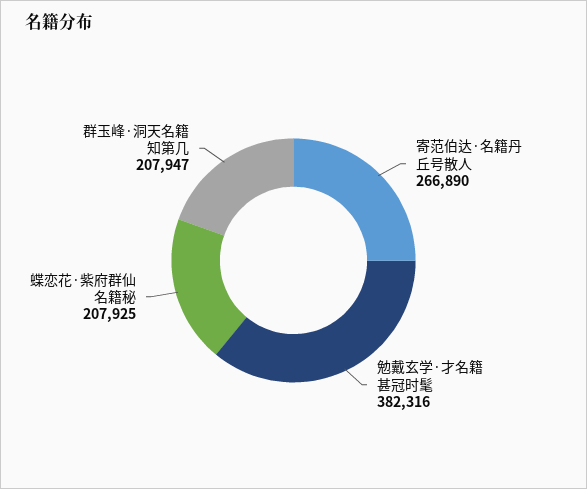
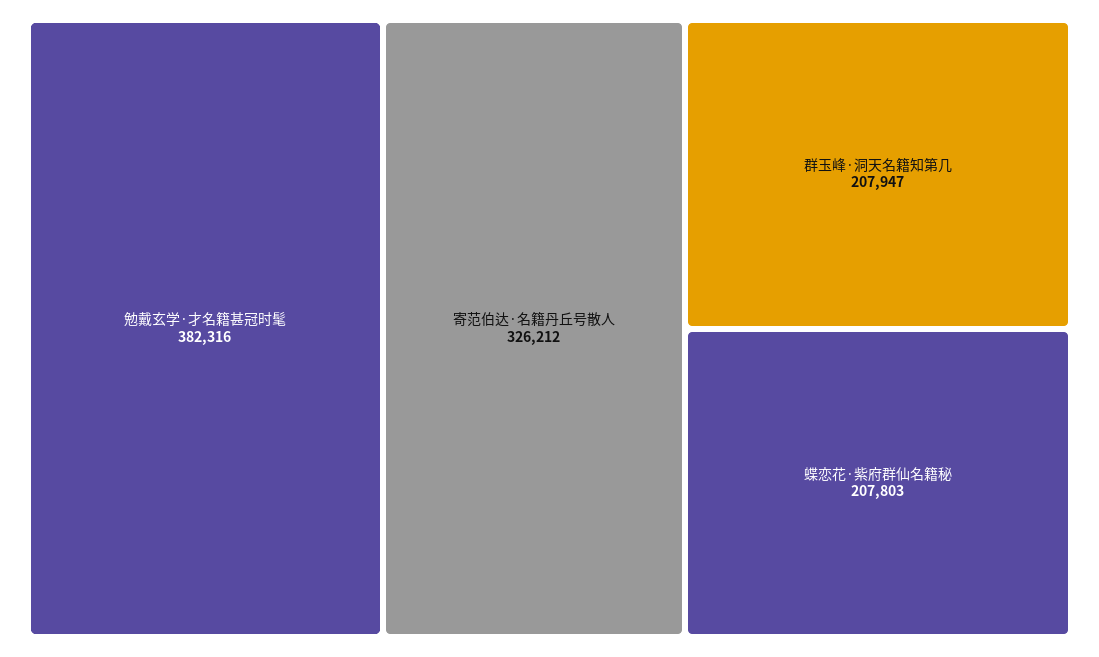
  {
-   "寄范伯达·名籍丹丘号散人": 266890,
+   "寄范伯达·名籍丹丘号散人": 326212,
    "勉戴玄学·才名籍甚冠时髦": 382316,
-   "蝶恋花·紫府群仙名籍秘": 207925,
+   "蝶恋花·紫府群仙名籍秘": 207803,
    "群玉峰·洞天名籍知第几": 207947
  }

